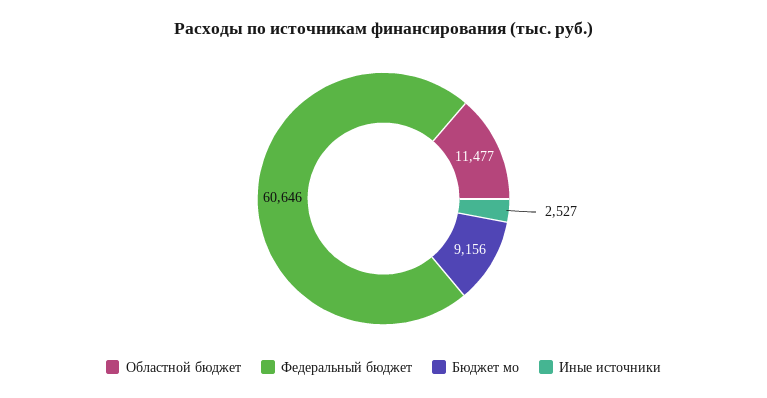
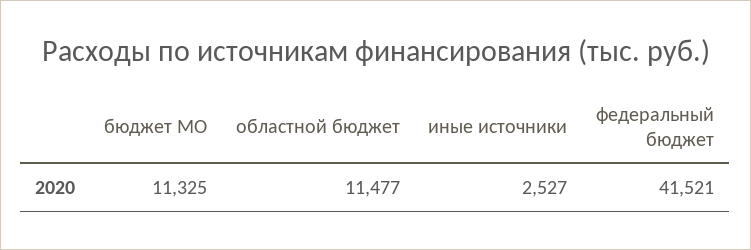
  {
    "Областной бюджет": 11477,
-   "Федеральный бюджет": 60646,
+   "Федеральный бюджет": 41521,
-   "Бюджет мо": 9156,
+   "Бюджет мо": 11325,
    "Иные источники": 2527
  }

